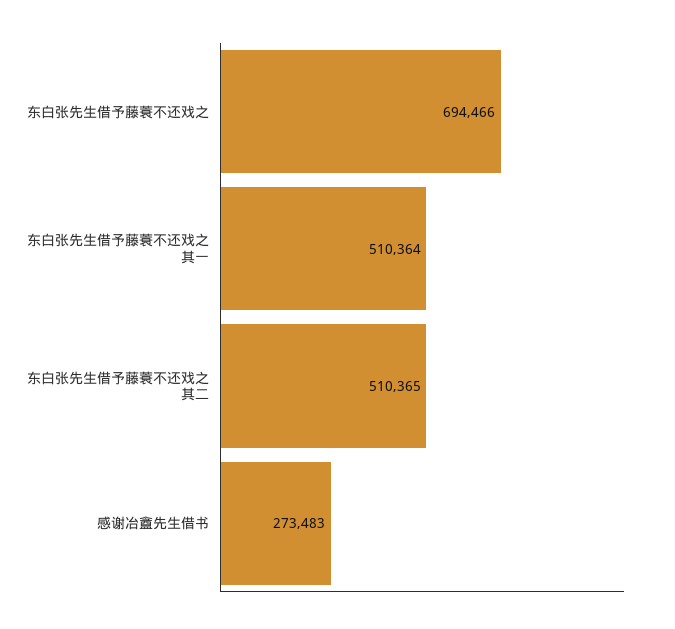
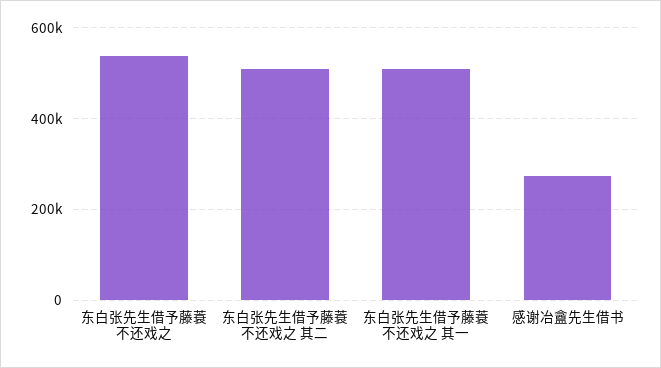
  {
-   "东白张先生借予藤蓑不还戏之": 694466,
+   "东白张先生借予藤蓑不还戏之": 540000,
    "东白张先生借予藤蓑不还戏之 其一": 510364,
    "东白张先生借予藤蓑不还戏之 其二": 510365,
    "感谢冶盦先生借书": 273483
  }

